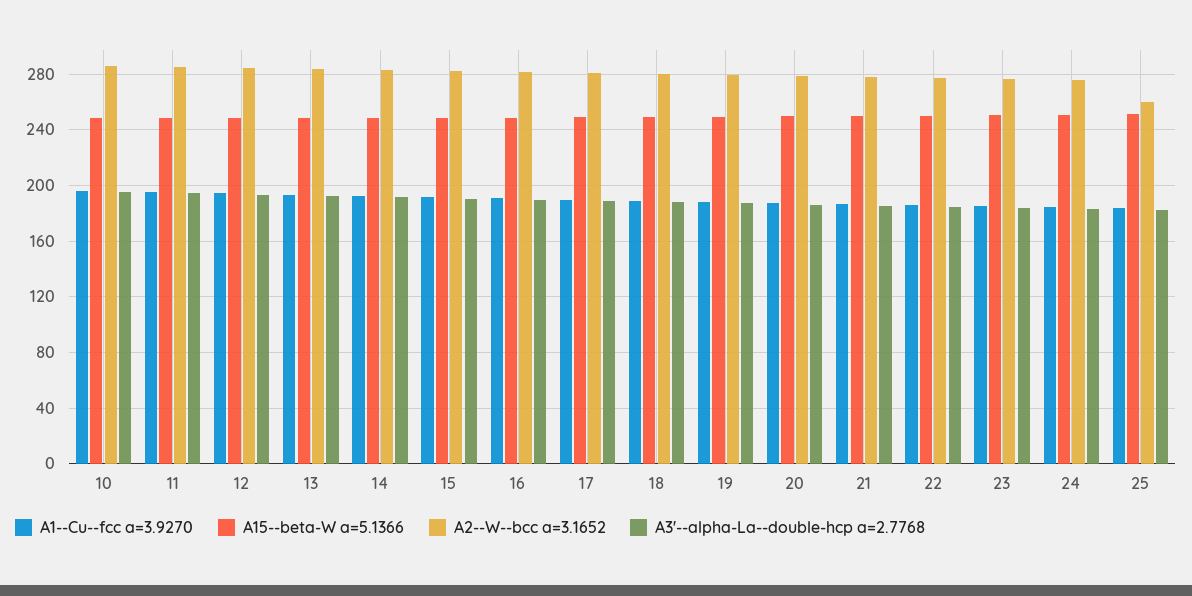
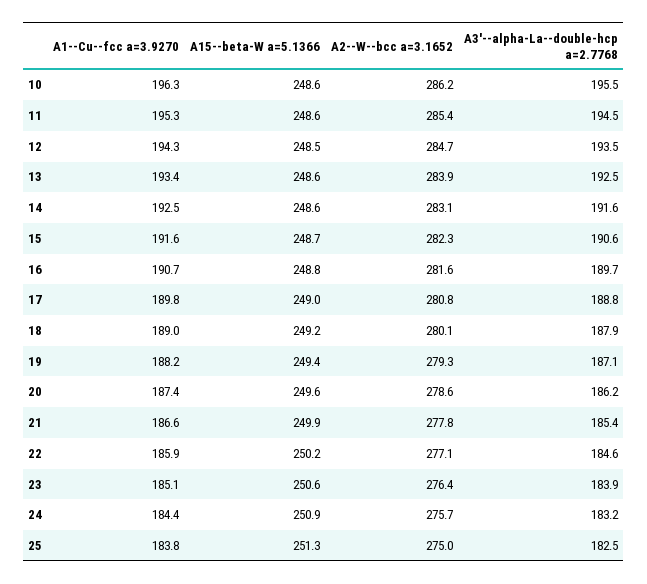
  {
    "A1--Cu--fcc a=3.9270": {
      "10": 196.3,
      "11": 195.3,
      "12": 194.3,
      "13": 193.4,
      "14": 192.5,
      "15": 191.6,
      "16": 190.7,
      "17": 189.8,
      "18": 189,
      "19": 188.2,
      "20": 187.4,
      "21": 186.6,
      "22": 185.9,
      "23": 185.1,
      "24": 184.4,
      "25": 183.8
    },
    "A15--beta-W a=5.1366": {
      "10": 248.6,
      "11": 248.6,
      "12": 248.5,
      "13": 248.6,
      "14": 248.6,
      "15": 248.7,
      "16": 248.8,
      "17": 249,
      "18": 249.2,
      "19": 249.4,
      "20": 249.6,
      "21": 249.9,
      "22": 250.2,
      "23": 250.6,
      "24": 250.9,
      "25": 251.3
    },
    "A2--W--bcc a=3.1652": {
      "10": 286.2,
      "11": 285.4,
      "12": 284.7,
      "13": 283.9,
      "14": 283.1,
      "15": 282.3,
      "16": 281.6,
      "17": 280.8,
      "18": 280.1,
      "19": 279.3,
      "20": 278.6,
      "21": 277.8,
      "22": 277.1,
      "23": 276.4,
      "24": 275.7,
-     "25": 260
+     "25": 275
    },
    "A3'--alpha-La--double-hcp a=2.7768": {
      "10": 195.5,
      "11": 194.5,
      "12": 193.5,
      "13": 192.5,
      "14": 191.6,
      "15": 190.6,
      "16": 189.7,
      "17": 188.8,
      "18": 187.9,
      "19": 187.1,
      "20": 186.2,
      "21": 185.4,
      "22": 184.6,
      "23": 183.9,
      "24": 183.2,
      "25": 182.5
    }
  }

